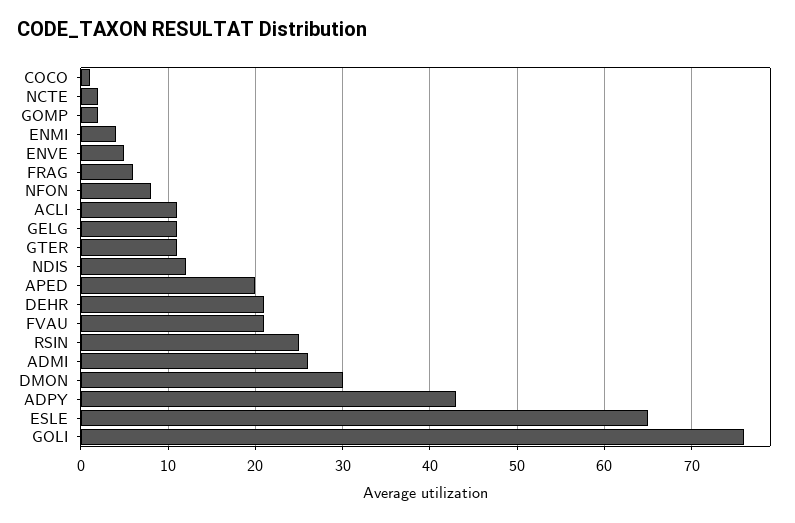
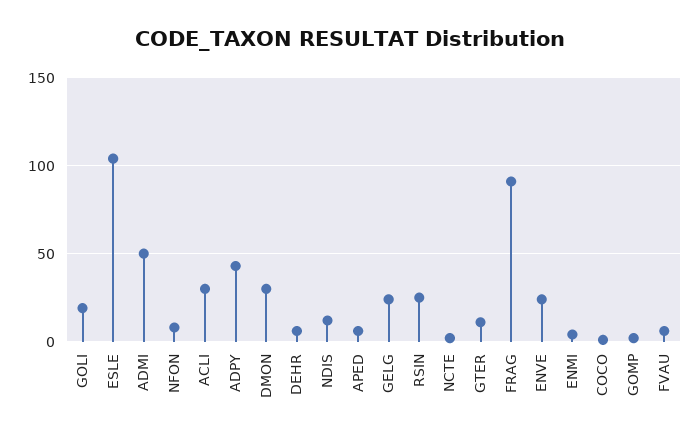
  {
    "COCO": 1,
    "NCTE": 2,
    "GOMP": 2,
    "ENMI": 4,
-   "ENVE": 5,
+   "ENVE": 25,
-   "FRAG": 6,
+   "FRAG": 90,
    "NFON": 8,
-   "ACLI": 11,
+   "ACLI": 30,
-   "GELG": 11,
+   "GELG": 25,
    "GTER": 11,
    "NDIS": 12,
-   "APED": 20,
+   "APED": 5,
-   "DEHR": 21,
+   "DEHR": 5,
-   "FVAU": 21,
+   "FVAU": 5,
    "RSIN": 25,
-   "ADMI": 26,
+   "ADMI": 50,
    "DMON": 30,
    "ADPY": 43,
-   "ESLE": 65,
+   "ESLE": 105,
-   "GOLI": 76
+   "GOLI": 20
  }

